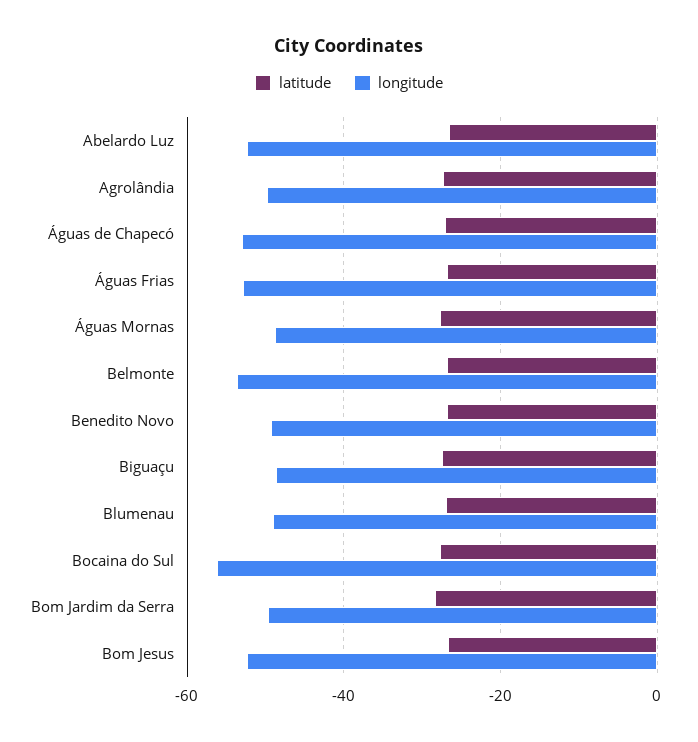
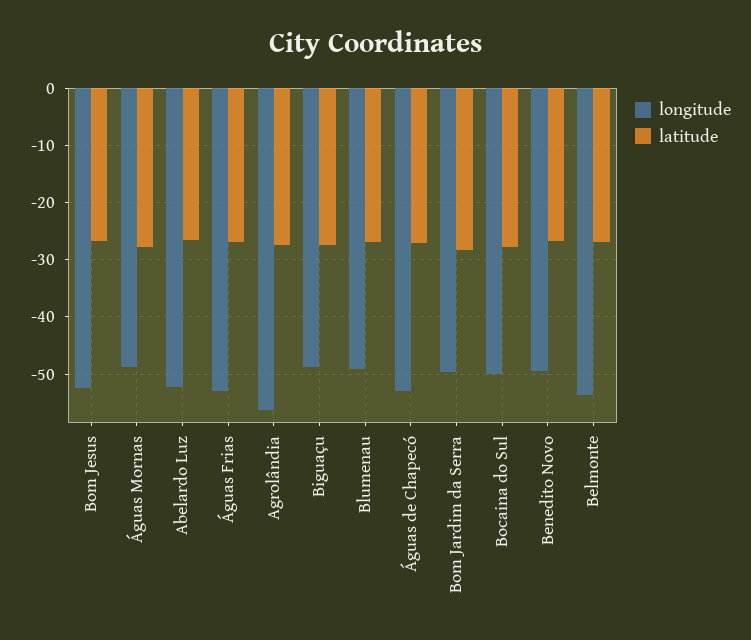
  {
    "latitude": {
      "Abelardo Luz": -26,
      "Agrolândia": -28,
      "Águas de Chapecó": -28,
      "Águas Frias": -26,
      "Águas Mornas": -28,
      "Belmonte": -26,
      "Benedito Novo": -26,
      "Biguaçu": -28,
      "Blumenau": -26,
      "Bocaina do Sul": -28,
      "Bom Jardim da Serra": -28,
      "Bom Jesus": -26
    },
    "longitude": {
      "Abelardo Luz": -52,
-     "Agrolândia": -50,
+     "Agrolândia": -56,
      "Águas de Chapecó": -52,
      "Águas Frias": -52,
      "Águas Mornas": -48,
      "Belmonte": -54,
      "Benedito Novo": -50,
      "Biguaçu": -48,
      "Blumenau": -50,
-     "Bocaina do Sul": -56,
+     "Bocaina do Sul": -50,
      "Bom Jardim da Serra": -50,
      "Bom Jesus": -52
    }
  }

